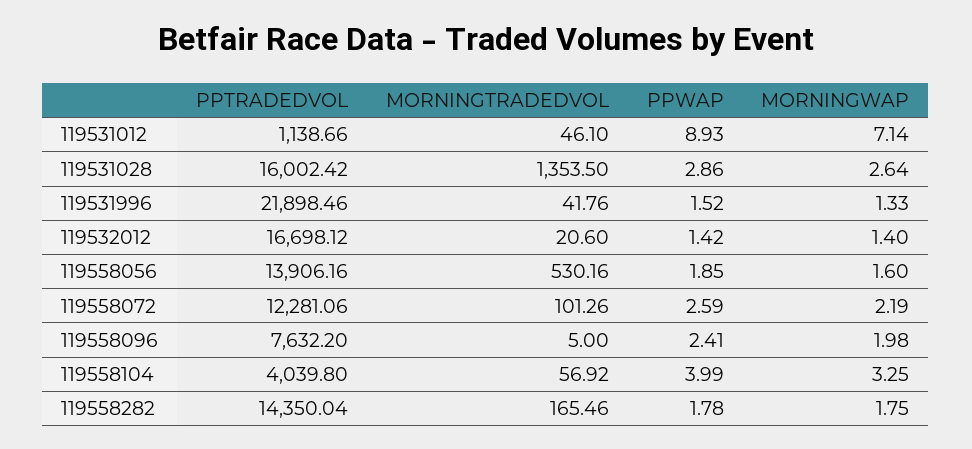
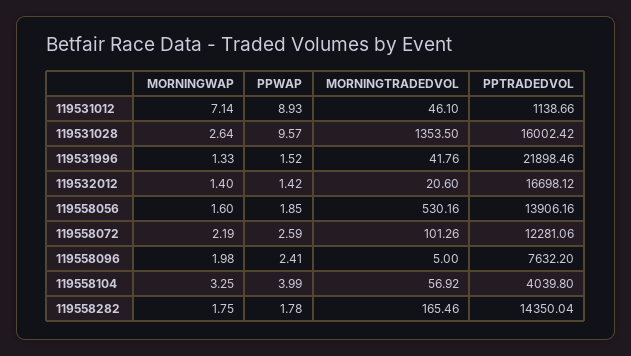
  {
    "PPTRADEDVOL": {
      "119531012": 1138.66,
      "119531028": 16002.42,
      "119531996": 21898.46,
      "119532012": 16698.12,
      "119558056": 13906.16,
      "119558072": 12281.06,
      "119558096": 7632.2,
      "119558104": 4039.8,
      "119558282": 14350.04
    },
    "MORNINGTRADEDVOL": {
      "119531012": 46.1,
      "119531028": 1353.5,
      "119531996": 41.76,
      "119532012": 20.6,
      "119558056": 530.16,
      "119558072": 101.26,
      "119558096": 5,
      "119558104": 56.92,
      "119558282": 165.46
    },
    "PPWAP": {
      "119531012": 8.93,
-     "119531028": 2.86,
+     "119531028": 9.57,
      "119531996": 1.52,
      "119532012": 1.42,
      "119558056": 1.85,
      "119558072": 2.59,
      "119558096": 2.41,
      "119558104": 3.99,
      "119558282": 1.78
    },
    "MORNINGWAP": {
      "119531012": 7.14,
      "119531028": 2.64,
      "119531996": 1.33,
      "119532012": 1.4,
      "119558056": 1.6,
      "119558072": 2.19,
      "119558096": 1.98,
      "119558104": 3.25,
      "119558282": 1.75
    }
  }

